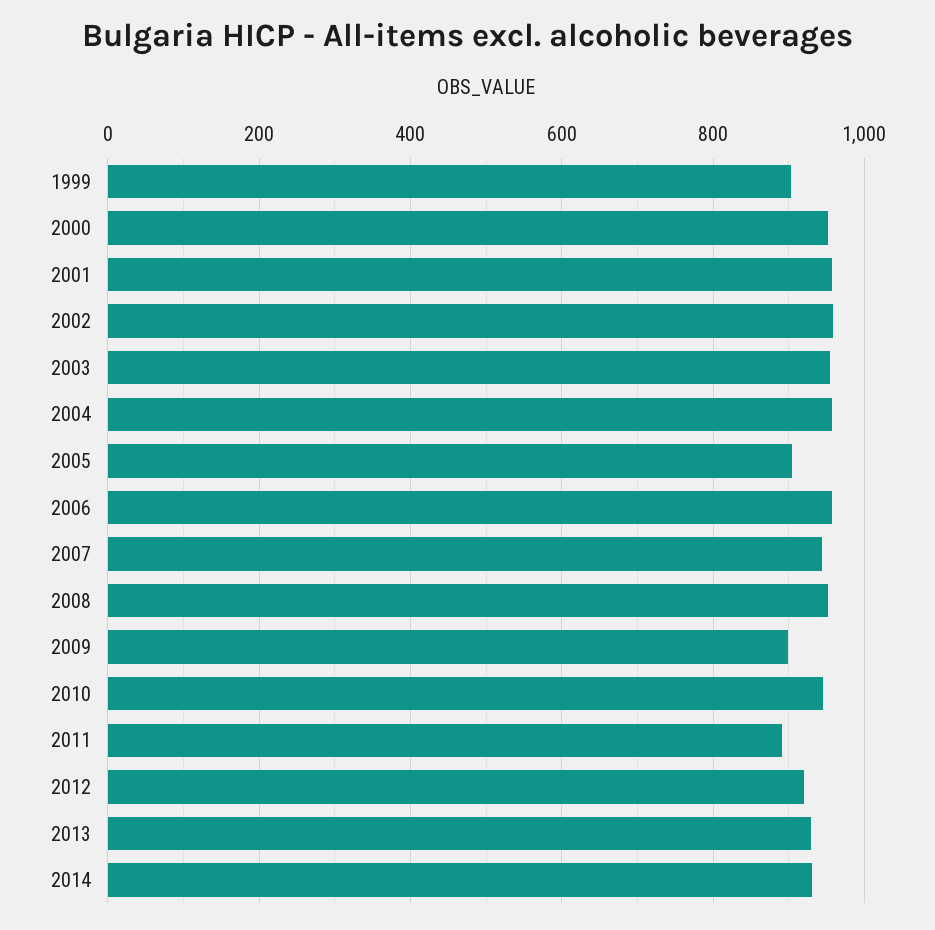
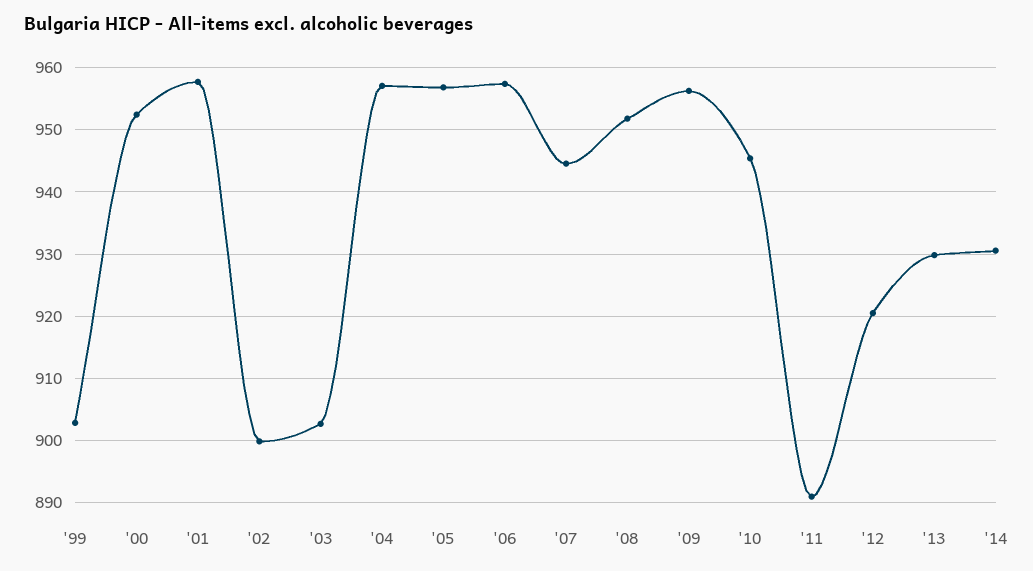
  {
    "1999": 903,
    "2000": 952,
    "2001": 958,
-   "2002": 960,
+   "2002": 900,
-   "2003": 960,
+   "2003": 903,
    "2004": 957,
-   "2005": 900,
+   "2005": 957,
    "2006": 957,
    "2007": 945,
    "2008": 952,
-   "2009": 900,
+   "2009": 956,
    "2010": 945,
    "2011": 891,
    "2012": 921,
    "2013": 930,
    "2014": 931
  }

